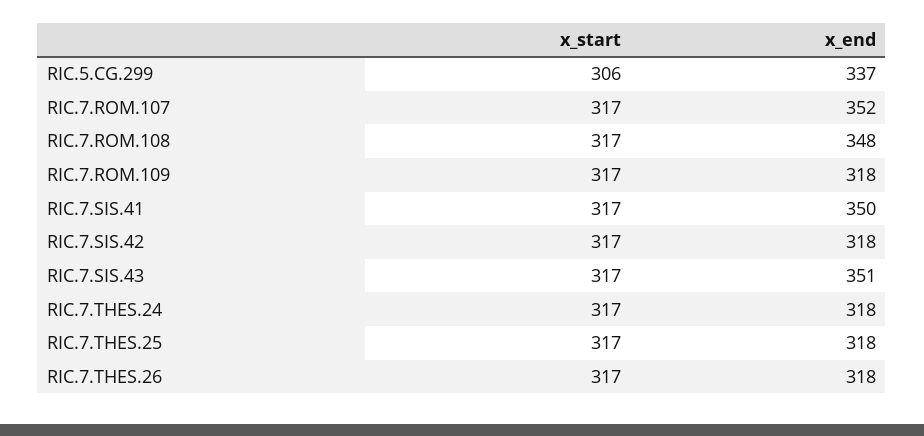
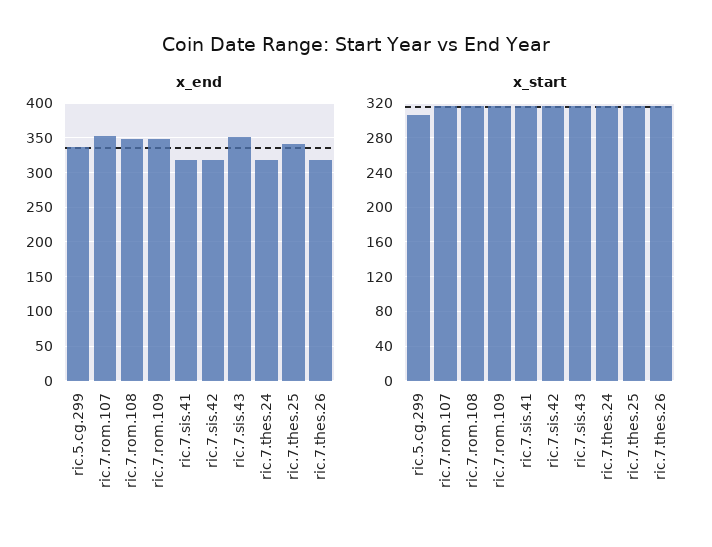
  {
    "x_start": {
      "RIC.5.CG.299": 306,
      "RIC.7.ROM.107": 317,
      "RIC.7.ROM.108": 317,
      "RIC.7.ROM.109": 317,
      "RIC.7.SIS.41": 317,
      "RIC.7.SIS.42": 317,
      "RIC.7.SIS.43": 317,
      "RIC.7.THES.24": 317,
      "RIC.7.THES.25": 317,
      "RIC.7.THES.26": 317
    },
    "x_end": {
      "RIC.5.CG.299": 337,
      "RIC.7.ROM.107": 352,
      "RIC.7.ROM.108": 348,
-     "RIC.7.ROM.109": 318,
+     "RIC.7.ROM.109": 350,
-     "RIC.7.SIS.41": 350,
+     "RIC.7.SIS.41": 320,
      "RIC.7.SIS.42": 318,
      "RIC.7.SIS.43": 351,
      "RIC.7.THES.24": 318,
-     "RIC.7.THES.25": 318,
+     "RIC.7.THES.25": 340,
      "RIC.7.THES.26": 318
    }
  }

